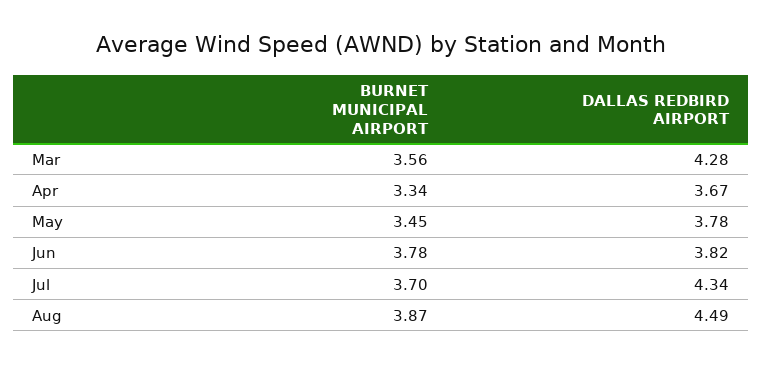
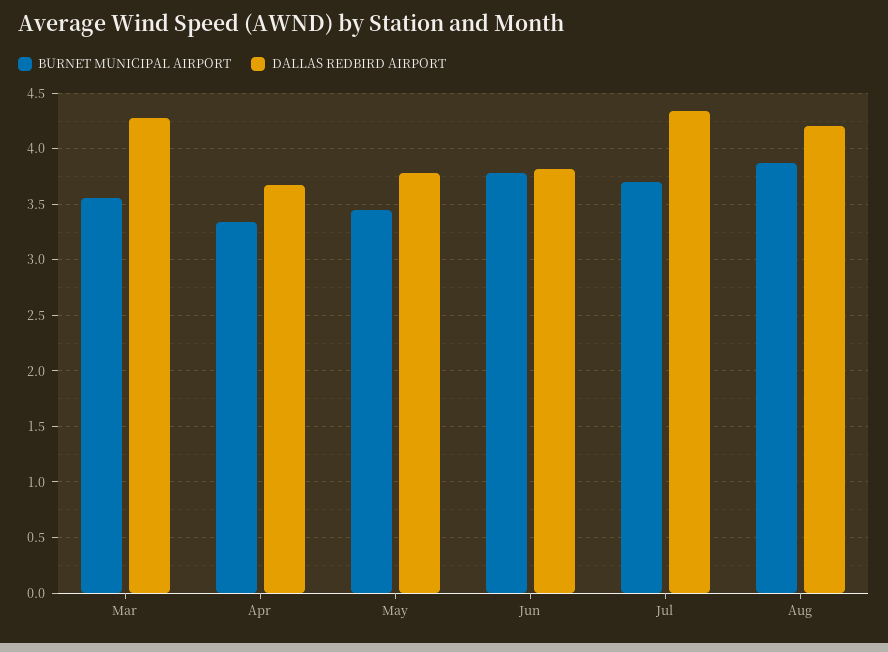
  {
    "BURNET MUNICIPAL AIRPORT": {
      "Mar": 3.56,
      "Apr": 3.34,
      "May": 3.45,
      "Jun": 3.78,
      "Jul": 3.7,
      "Aug": 3.87
    },
    "DALLAS REDBIRD AIRPORT": {
      "Mar": 4.28,
      "Apr": 3.67,
      "May": 3.78,
      "Jun": 3.82,
      "Jul": 4.34,
-     "Aug": 4.49
+     "Aug": 4.2
    }
  }

